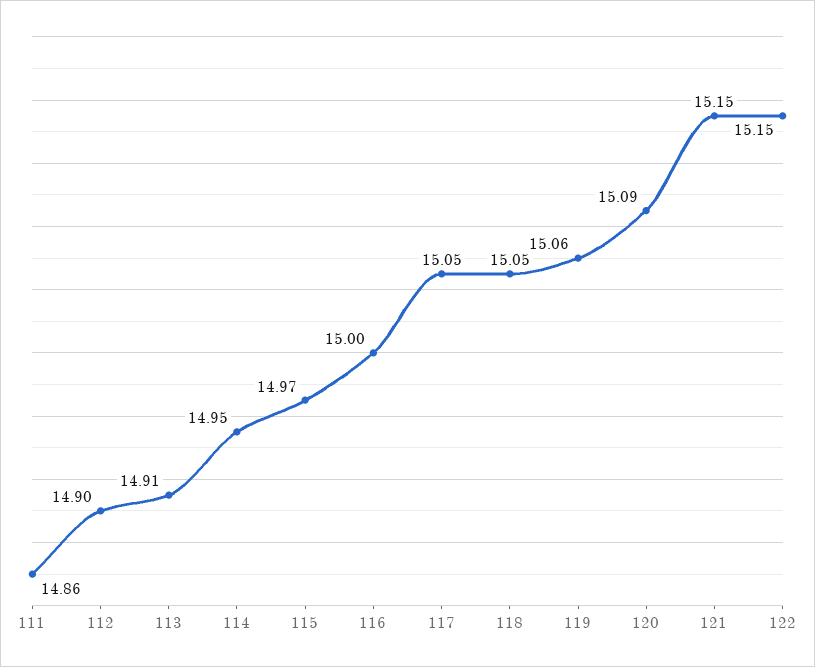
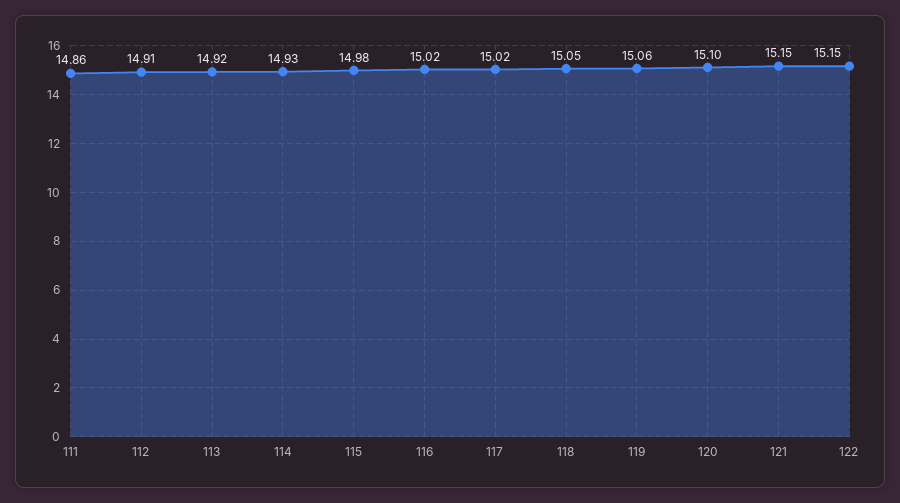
  {
    "111": 14.86,
-   "112": 14.9,
+   "112": 14.91,
-   "113": 14.91,
+   "113": 14.92,
-   "114": 14.95,
+   "114": 14.93,
-   "115": 14.97,
+   "115": 14.98,
-   "116": 15,
+   "116": 15.02,
-   "117": 15.05,
+   "117": 15.02,
    "118": 15.05,
    "119": 15.06,
-   "120": 15.09,
+   "120": 15.1,
    "121": 15.15,
    "122": 15.15
  }

